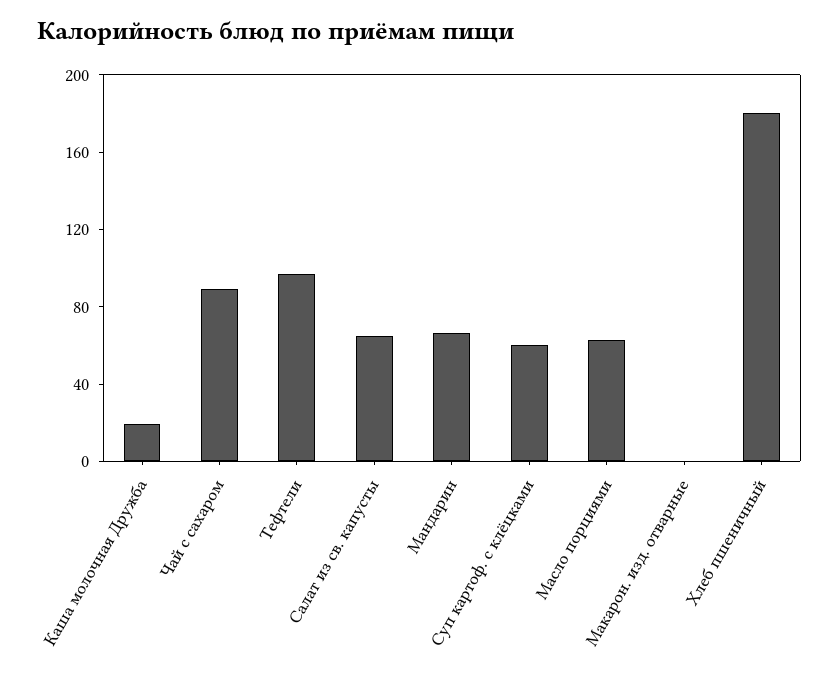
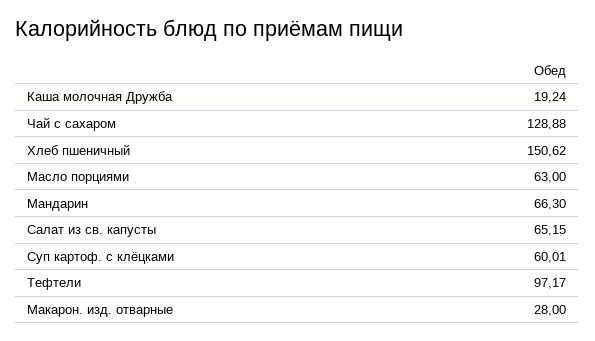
  {
    "Каша молочная Дружба": 19.24,
-   "Чай с сахаром": 90,
+   "Чай с сахаром": 128.88,
    "Тефтели": 97.17,
    "Салат из св. капусты": 65.15,
    "Мандарин": 66.3,
    "Суп картоф. с клёцками": 60.01,
    "Масло порциями": 63,
-   "Макарон. изд. отварные": 0,
+   "Макарон. изд. отварные": 28,
-   "Хлеб пшеничный": 180
+   "Хлеб пшеничный": 150.62
  }

